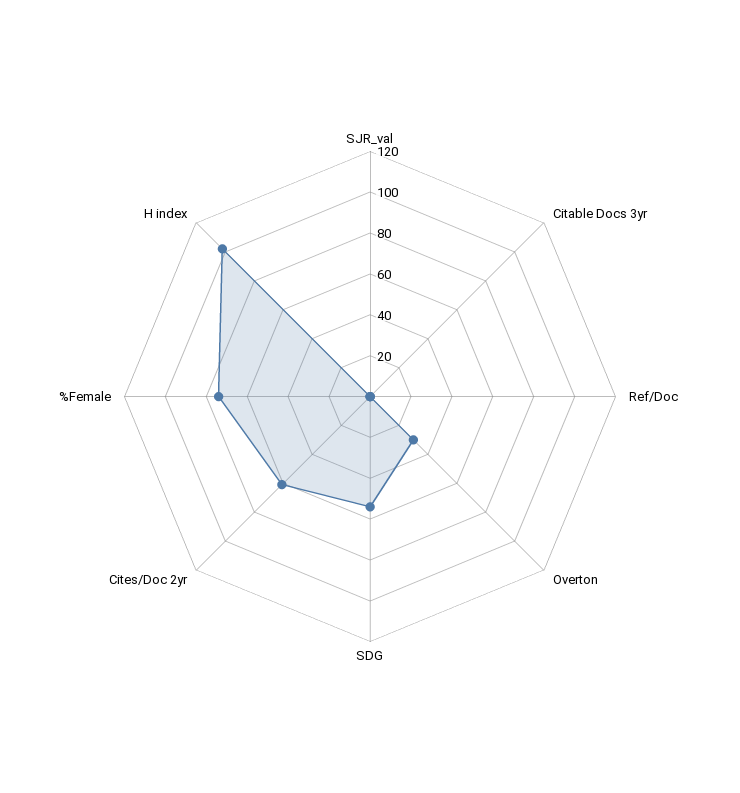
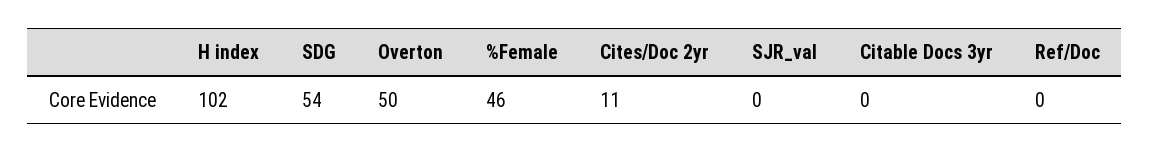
  {
    "SJR_val": 0,
    "Citable Docs 3yr": 0,
    "Ref/Doc": 0,
-   "Overton": 30,
+   "Overton": 50,
    "SDG": 54,
-   "Cites/Doc 2yr": 60,
+   "Cites/Doc 2yr": 11,
-   "%Female": 75,
+   "%Female": 46,
    "H index": 102
  }

